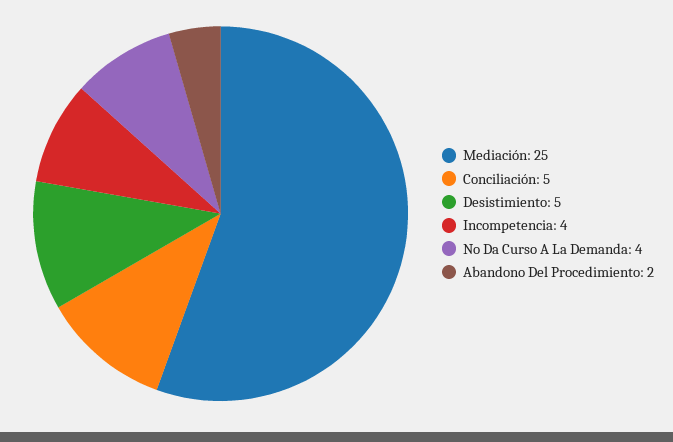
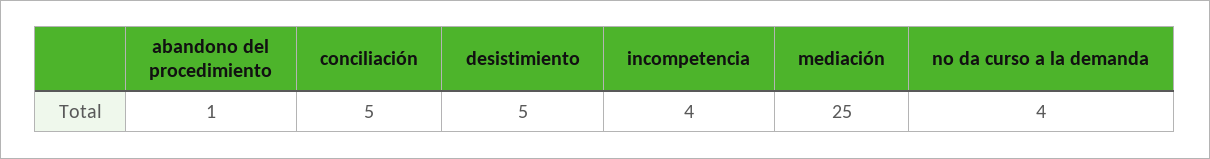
  {
    "Mediación": 25,
    "Conciliación": 5,
    "Desistimiento": 5,
    "Incompetencia": 4,
    "No Da Curso A La Demanda": 4,
-   "Abandono Del Procedimiento": 2
+   "Abandono Del Procedimiento": 1
  }

